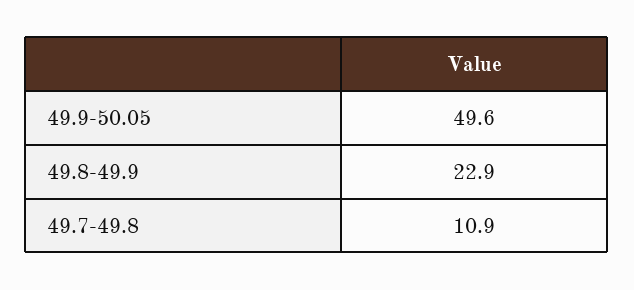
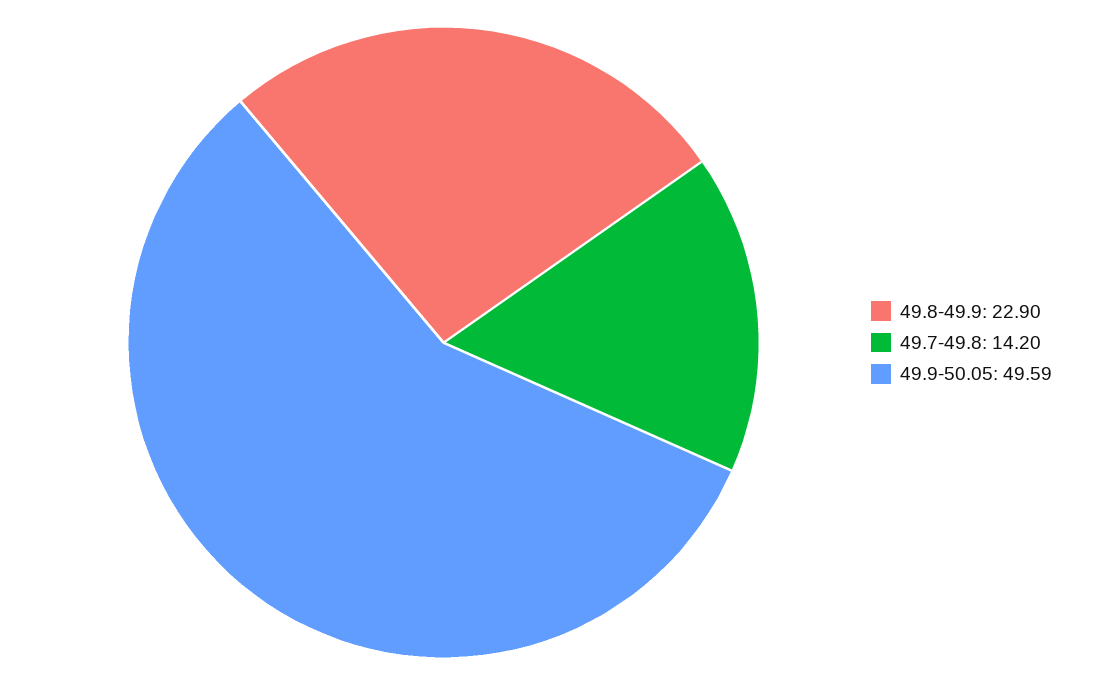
  {
    "49.9-50.05": 49.59,
    "49.8-49.9": 22.9,
-   "49.7-49.8": 10.9
+   "49.7-49.8": 14.2
  }

